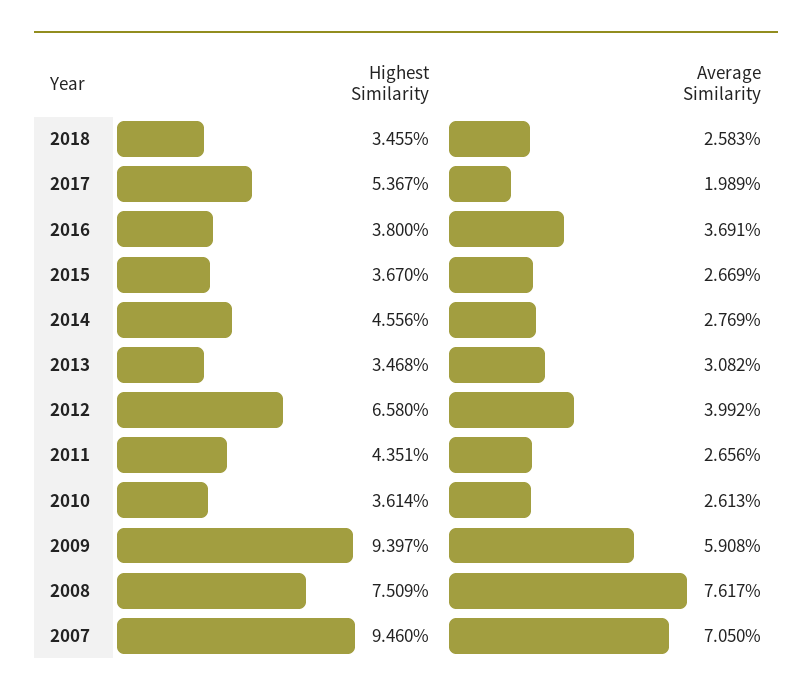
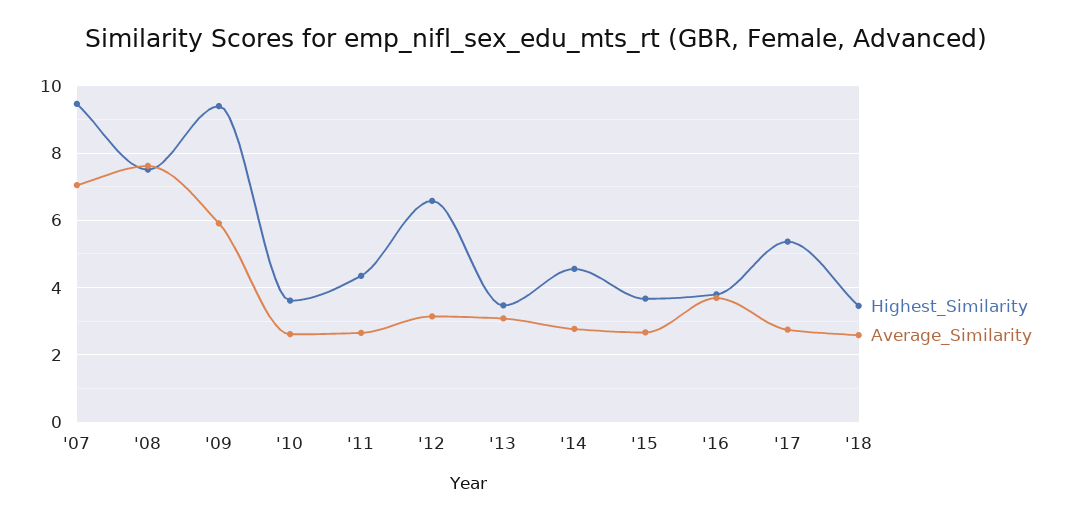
  {
    "Highest Similarity": {
      "2018": 3.455,
      "2017": 5.367,
      "2016": 3.8,
      "2015": 3.67,
      "2014": 4.556,
      "2013": 3.468,
      "2012": 6.58,
      "2011": 4.351,
      "2010": 3.614,
      "2009": 9.397,
      "2008": 7.509,
      "2007": 9.46
    },
    "Average Similarity": {
      "2018": 2.583,
-     "2017": 1.989,
+     "2017": 2.8,
      "2016": 3.691,
      "2015": 2.669,
      "2014": 2.769,
      "2013": 3.082,
-     "2012": 3.992,
+     "2012": 3.2,
      "2011": 2.656,
      "2010": 2.613,
      "2009": 5.908,
      "2008": 7.617,
      "2007": 7.05
    }
  }

